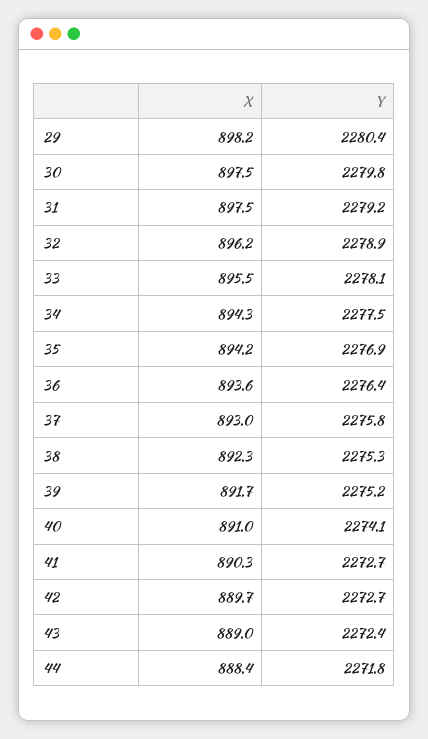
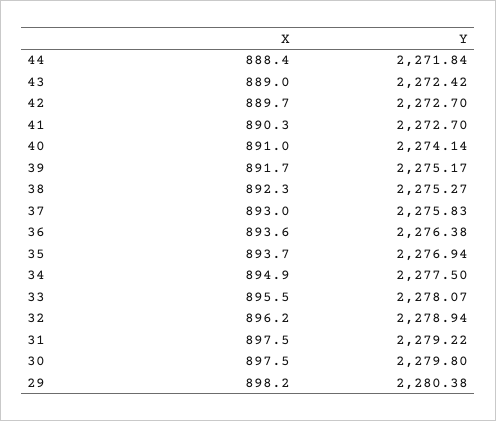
  {
    "X": {
      "29": 898.2,
      "30": 897.5,
      "31": 897.5,
      "32": 896.2,
      "33": 895.5,
-     "34": 894.3,
+     "34": 894.9,
-     "35": 894.2,
+     "35": 893.7,
      "36": 893.6,
      "37": 893,
      "38": 892.3,
      "39": 891.7,
      "40": 891,
      "41": 890.3,
      "42": 889.7,
      "43": 889,
      "44": 888.4
    },
    "Y": {
      "29": 2280.38,
      "30": 2279.8,
      "31": 2279.22,
      "32": 2278.94,
      "33": 2278.07,
      "34": 2277.5,
      "35": 2276.94,
      "36": 2276.38,
      "37": 2275.83,
      "38": 2275.27,
      "39": 2275.17,
      "40": 2274.14,
      "41": 2272.7,
      "42": 2272.7,
      "43": 2272.42,
      "44": 2271.84
    }
  }

